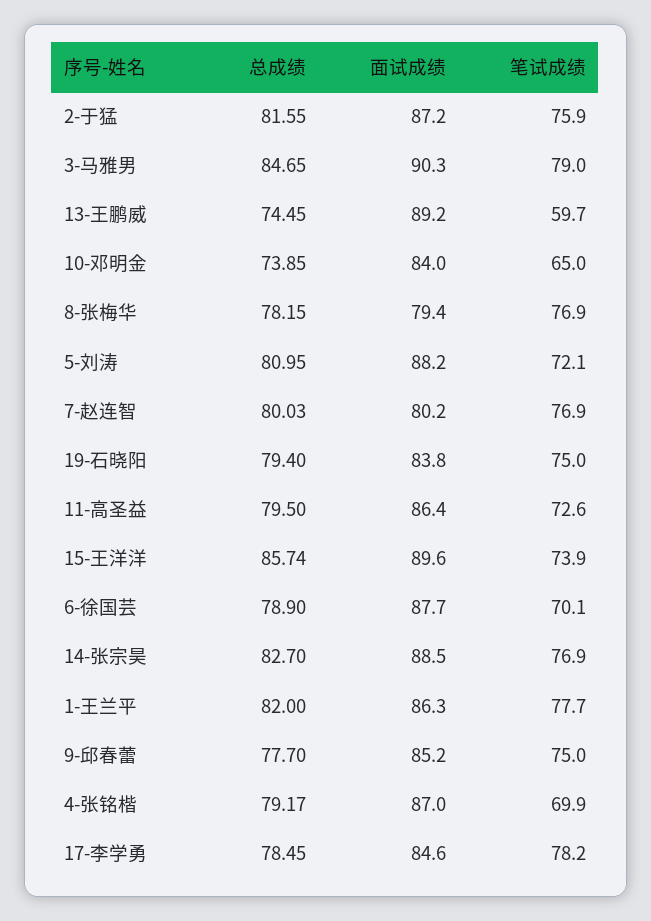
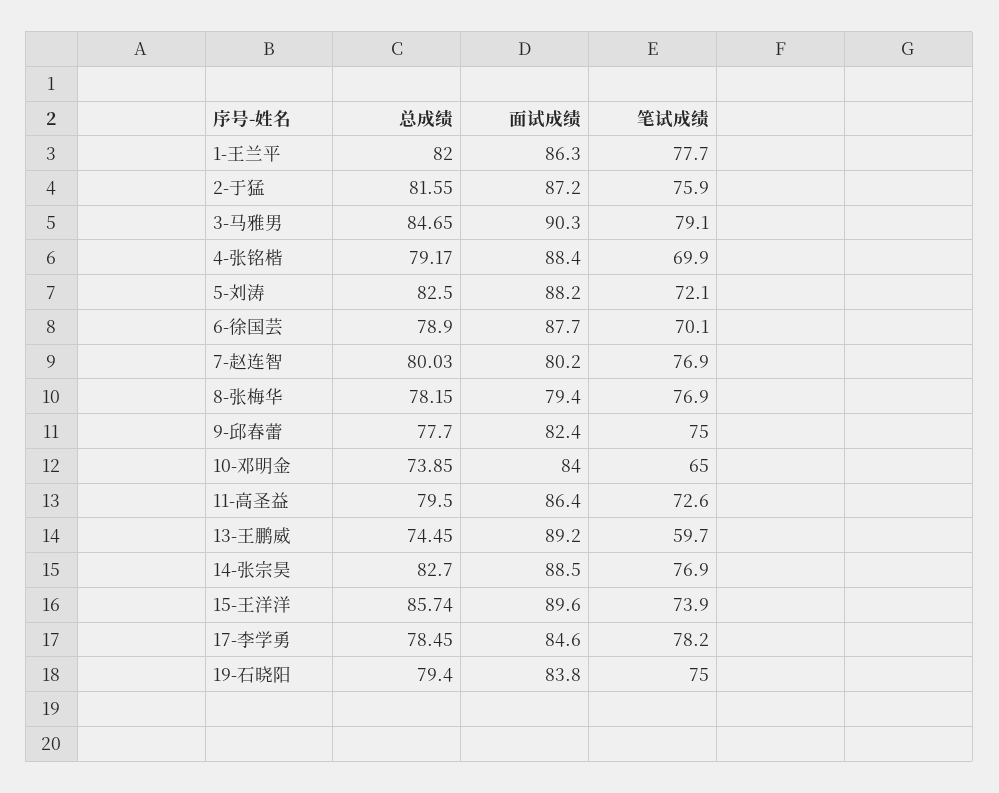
  {
    "总成绩": {
      "2-于猛": 81.55,
      "3-马雅男": 84.65,
      "13-王鹏威": 74.45,
      "10-邓明金": 73.85,
      "8-张梅华": 78.15,
-     "5-刘涛": 80.95,
+     "5-刘涛": 82.5,
      "7-赵连智": 80.03,
      "19-石晓阳": 79.4,
      "11-高圣益": 79.5,
      "15-王洋洋": 85.74,
      "6-徐国芸": 78.9,
      "14-张宗昊": 82.7,
      "1-王兰平": 82,
      "9-邱春蕾": 77.7,
      "4-张铭楷": 79.17,
      "17-李学勇": 78.45
    },
    "面试成绩": {
      "2-于猛": 87.2,
      "3-马雅男": 90.3,
      "13-王鹏威": 89.2,
      "10-邓明金": 84,
      "8-张梅华": 79.4,
      "5-刘涛": 88.2,
      "7-赵连智": 80.2,
      "19-石晓阳": 83.8,
      "11-高圣益": 86.4,
      "15-王洋洋": 89.6,
      "6-徐国芸": 87.7,
      "14-张宗昊": 88.5,
      "1-王兰平": 86.3,
-     "9-邱春蕾": 85.2,
+     "9-邱春蕾": 82.4,
-     "4-张铭楷": 87,
+     "4-张铭楷": 88.4,
      "17-李学勇": 84.6
    },
    "笔试成绩": {
      "2-于猛": 75.9,
-     "3-马雅男": 79,
+     "3-马雅男": 79.1,
      "13-王鹏威": 59.7,
      "10-邓明金": 65,
      "8-张梅华": 76.9,
      "5-刘涛": 72.1,
      "7-赵连智": 76.9,
      "19-石晓阳": 75,
      "11-高圣益": 72.6,
      "15-王洋洋": 73.9,
      "6-徐国芸": 70.1,
      "14-张宗昊": 76.9,
      "1-王兰平": 77.7,
      "9-邱春蕾": 75,
      "4-张铭楷": 69.9,
      "17-李学勇": 78.2
    }
  }

